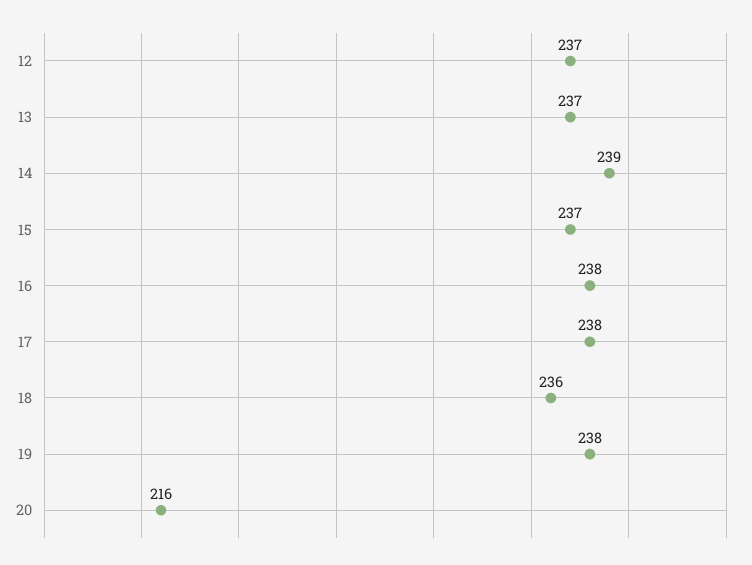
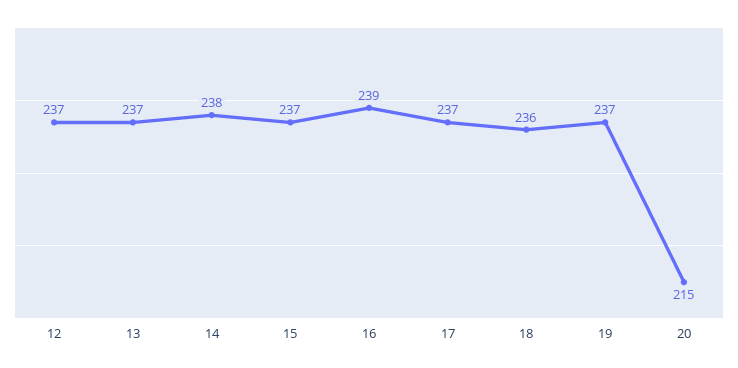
  {
    "12": 237,
    "13": 237,
-   "14": 239,
+   "14": 238,
    "15": 237,
-   "16": 238,
+   "16": 239,
-   "17": 238,
+   "17": 237,
    "18": 236,
-   "19": 238,
+   "19": 237,
-   "20": 216
+   "20": 215
  }

